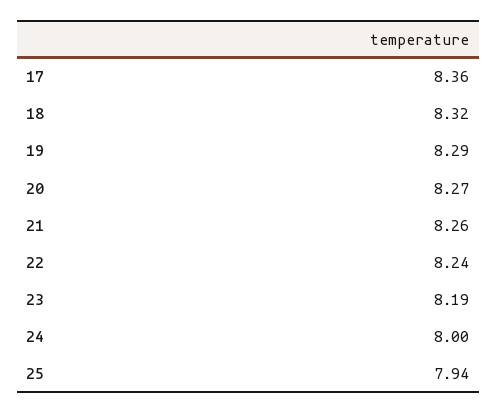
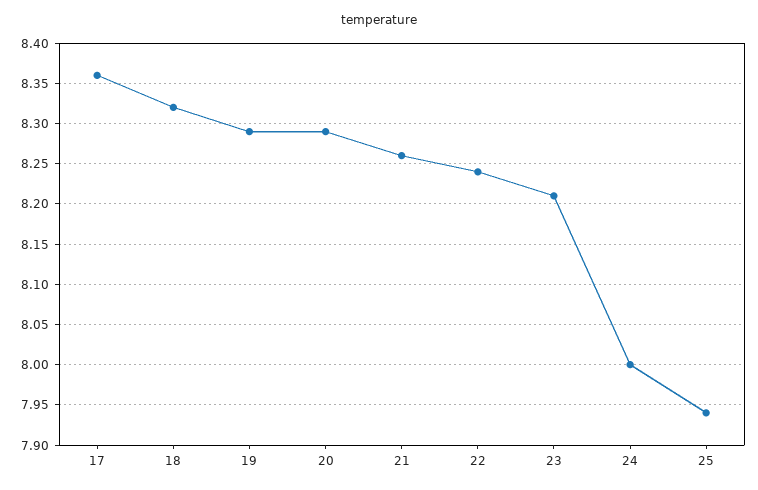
  {
    "17": 8.36,
    "18": 8.32,
    "19": 8.29,
-   "20": 8.27,
+   "20": 8.29,
    "21": 8.26,
    "22": 8.24,
-   "23": 8.19,
+   "23": 8.21,
    "24": 8,
    "25": 7.94
  }

